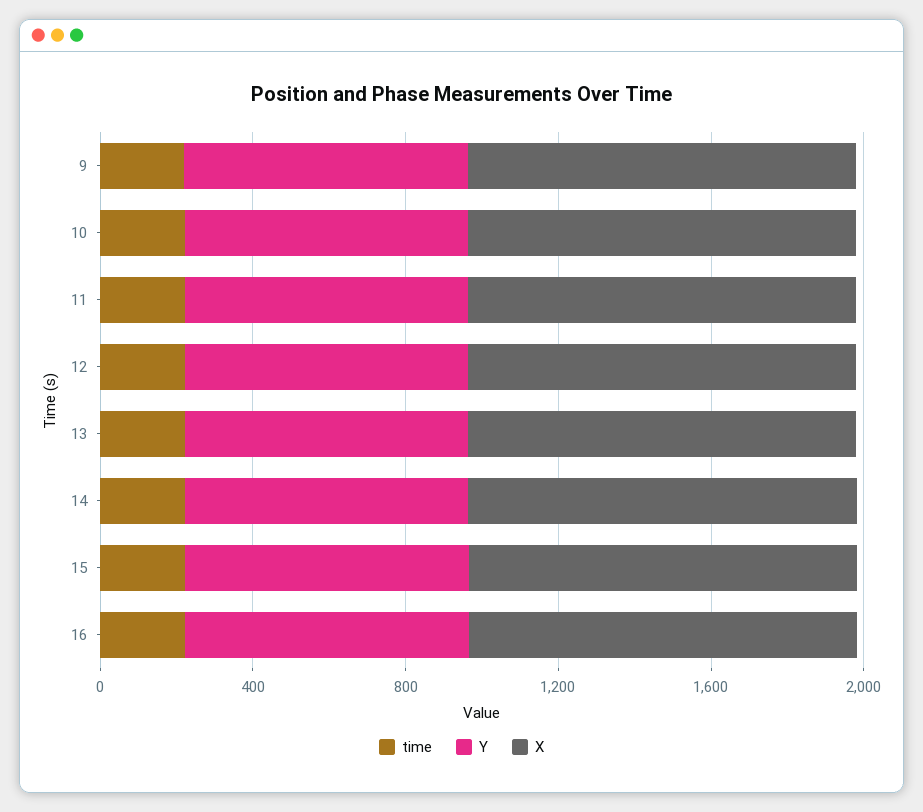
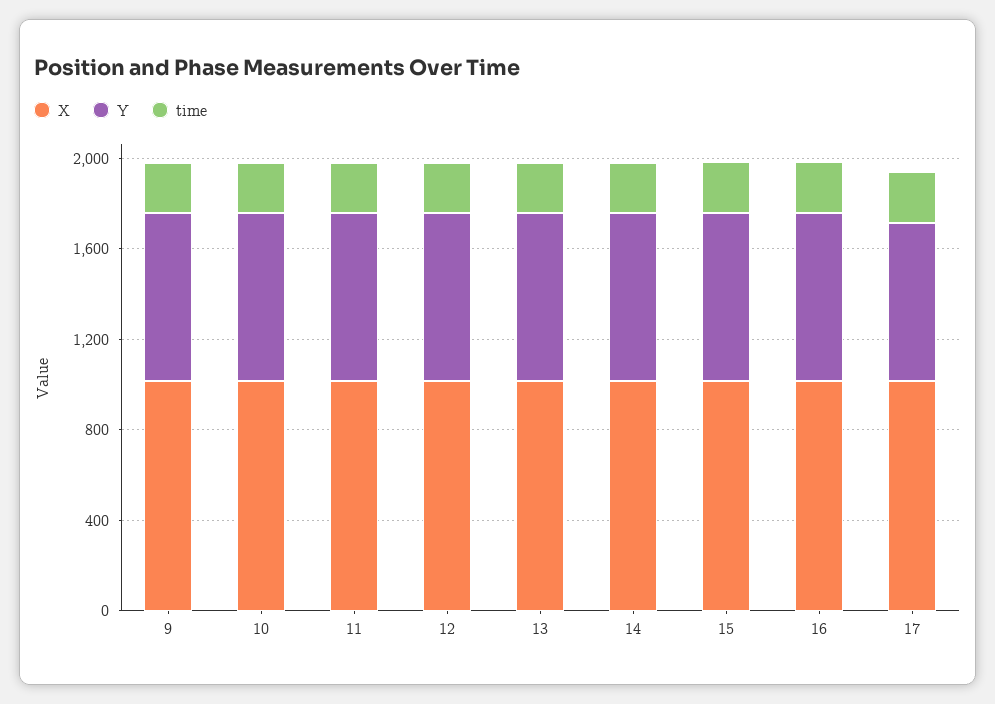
  {
    "time": {
      "9": 200,
      "10": 200,
      "11": 200,
      "12": 200,
      "13": 200,
      "14": 200,
      "15": 200,
-     "16": 200
+     "16": 200,
+     "17": 200
    },
    "Y": {
      "9": 700,
      "10": 700,
      "11": 700,
      "12": 700,
      "13": 700,
      "14": 700,
      "15": 700,
-     "16": 700
+     "16": 700,
+     "17": 700
    },
    "X": {
      "9": 1000,
      "10": 1000,
      "11": 1000,
      "12": 1000,
      "13": 1000,
      "14": 1000,
      "15": 1000,
-     "16": 1000
+     "16": 1000,
+     "17": 1000
    }
  }

